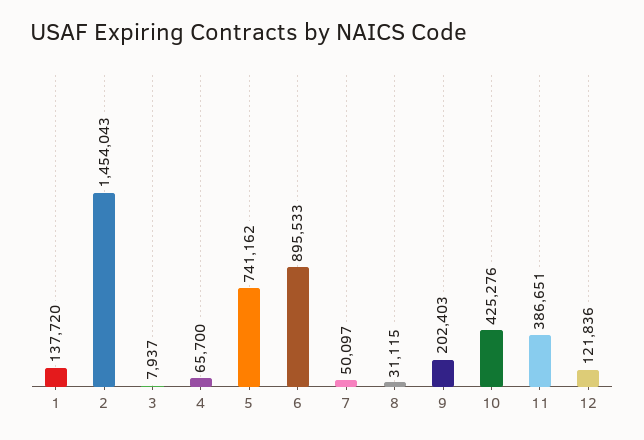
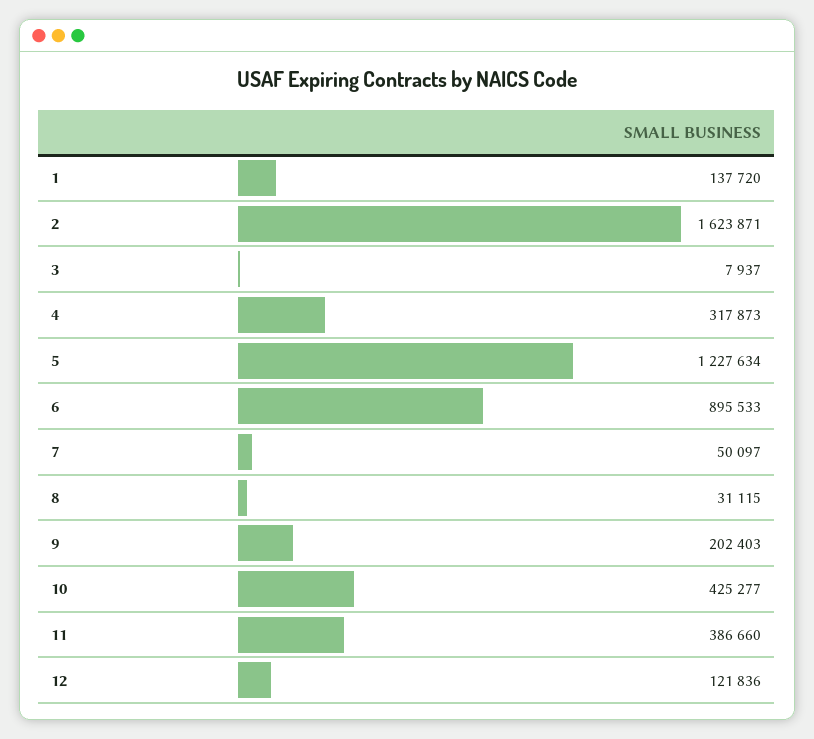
  {
    "1": 137720,
-   "2": 1454043,
+   "2": 1623871,
    "3": 7937,
-   "4": 65700,
+   "4": 317873,
-   "5": 741162,
+   "5": 1227634,
    "6": 895533,
    "7": 50097,
    "8": 31115,
    "9": 202403,
-   "10": 425276,
+   "10": 425277,
-   "11": 386651,
+   "11": 386660,
    "12": 121836
  }

